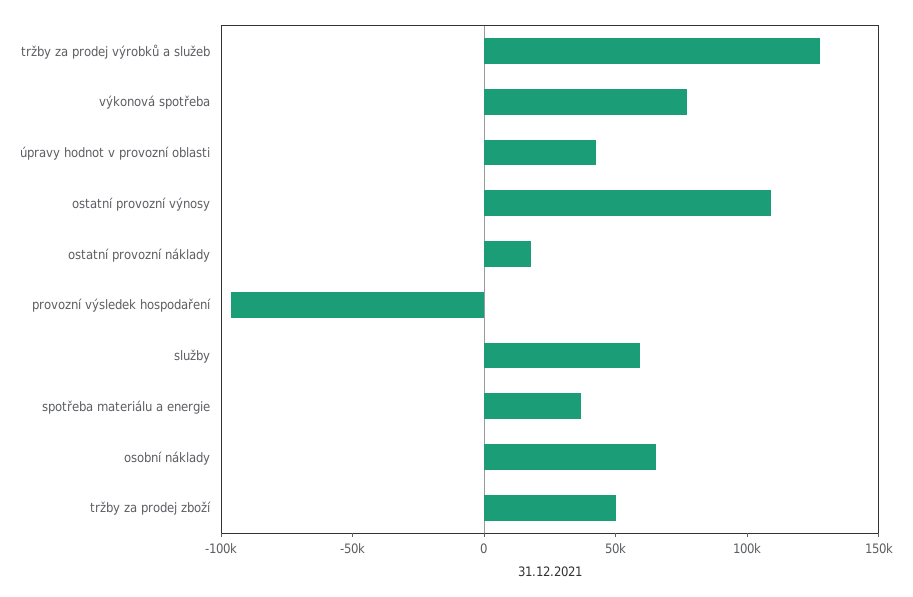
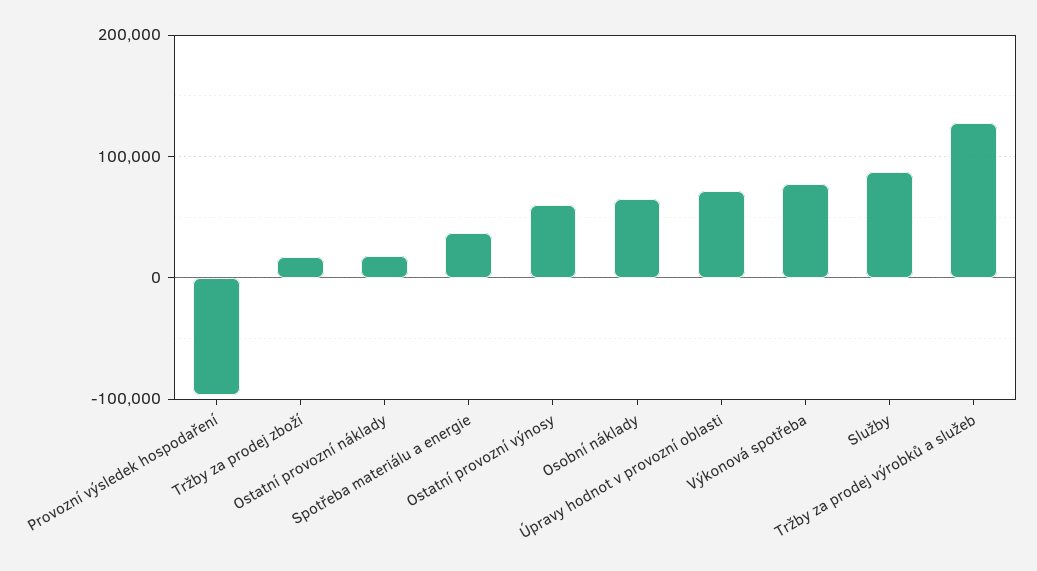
  {
    "tržby za prodej výrobků a služeb": 130000,
    "výkonová spotřeba": 80000,
-   "úpravy hodnot v provozní oblasti": 40000,
+   "úpravy hodnot v provozní oblasti": 70000,
-   "ostatní provozní výnosy": 110000,
+   "ostatní provozní výnosy": 60000,
    "ostatní provozní náklady": 20000,
    "provozní výsledek hospodaření": -100000,
-   "služby": 60000,
+   "služby": 90000,
    "spotřeba materiálu a energie": 40000,
    "osobní náklady": 70000,
-   "tržby za prodej zboží": 50000
+   "tržby za prodej zboží": 20000
  }

